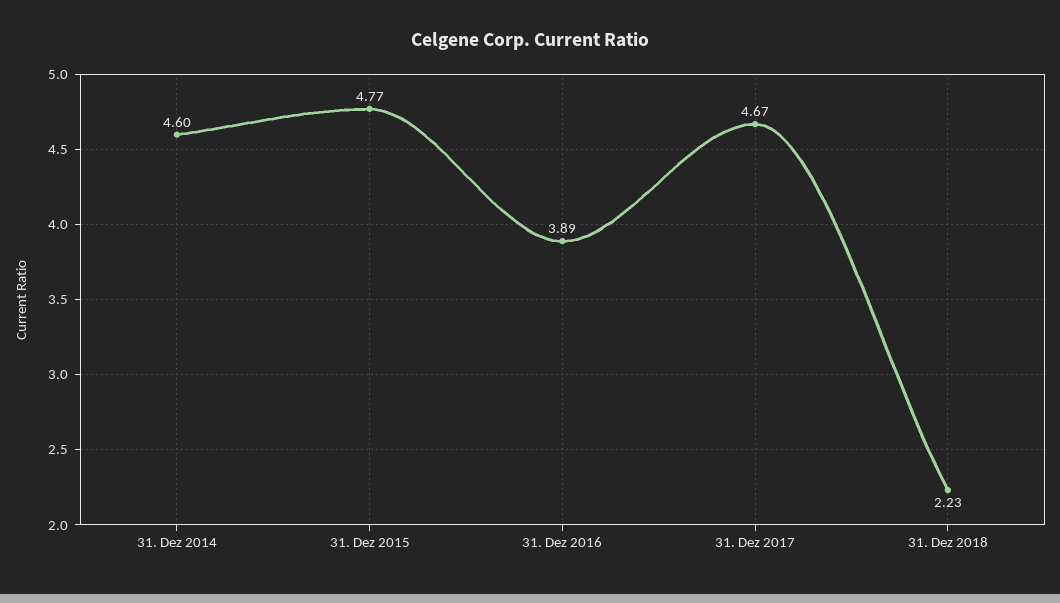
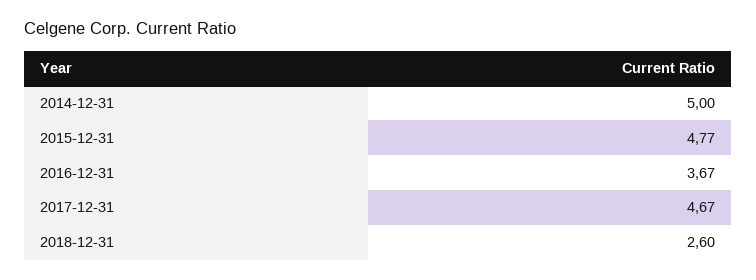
  {
-   "31. Dez 2014": 4.6,
+   "31. Dez 2014": 5,
    "31. Dez 2015": 4.77,
-   "31. Dez 2016": 3.89,
+   "31. Dez 2016": 3.67,
    "31. Dez 2017": 4.67,
-   "31. Dez 2018": 2.23
+   "31. Dez 2018": 2.6
  }

